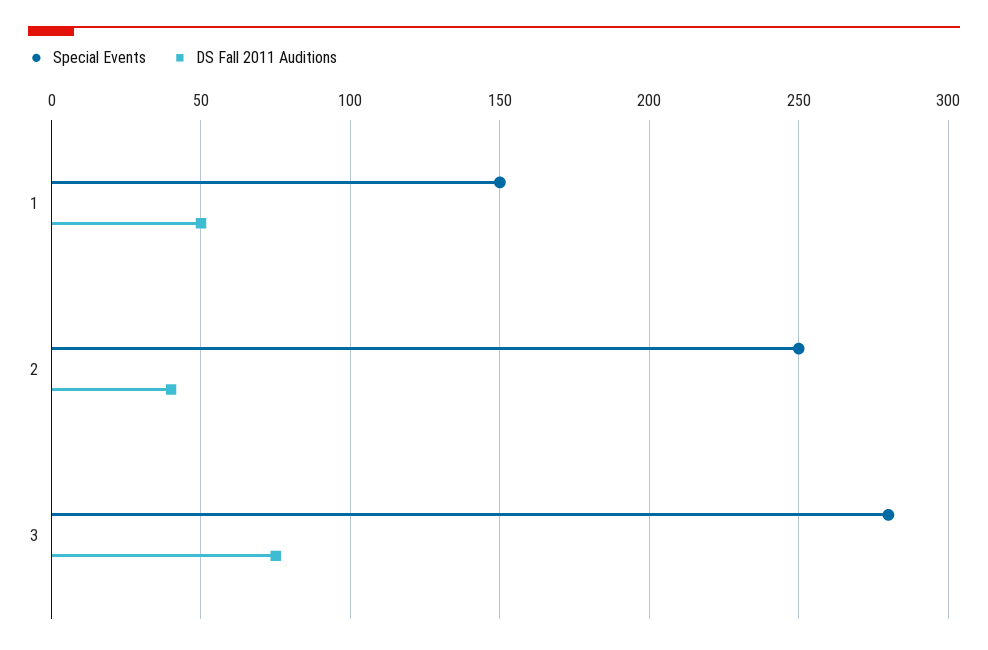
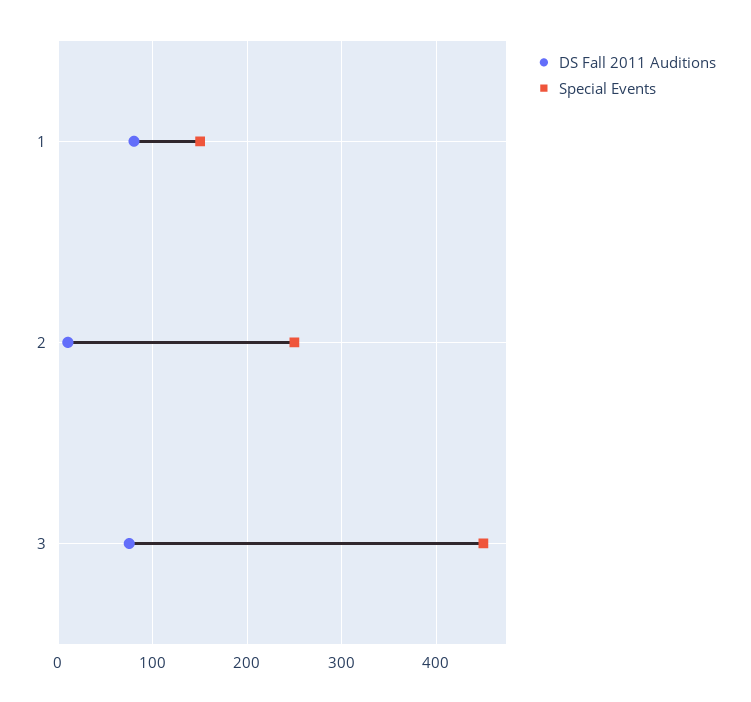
  {
    "Special Events": {
      "1": 150,
      "2": 250,
-     "3": 280
+     "3": 450
    },
    "DS Fall 2011 Auditions": {
-     "1": 50,
+     "1": 80,
-     "2": 40,
+     "2": 10,
      "3": 75
    }
  }

